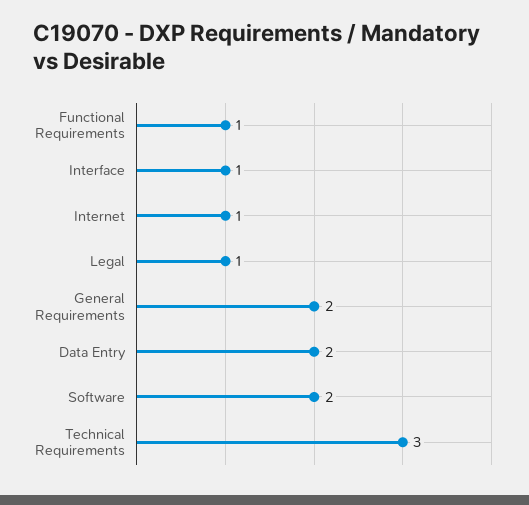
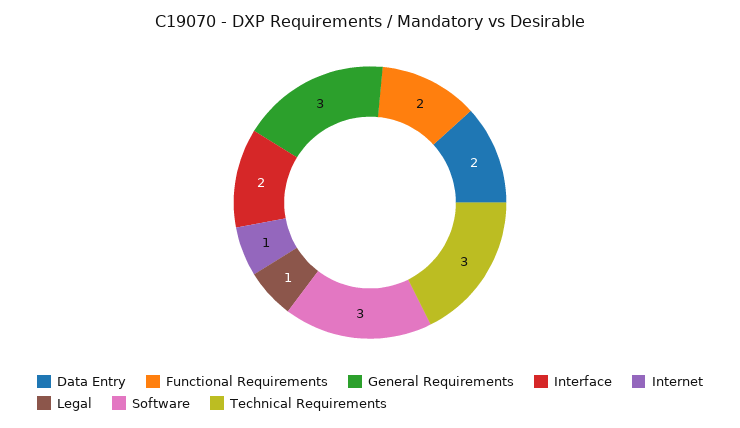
  {
-   "Functional Requirements": 1,
+   "Functional Requirements": 2,
-   "Interface": 1,
+   "Interface": 2,
    "Internet": 1,
    "Legal": 1,
-   "General Requirements": 2,
+   "General Requirements": 3,
    "Data Entry": 2,
-   "Software": 2,
+   "Software": 3,
    "Technical Requirements": 3
  }

